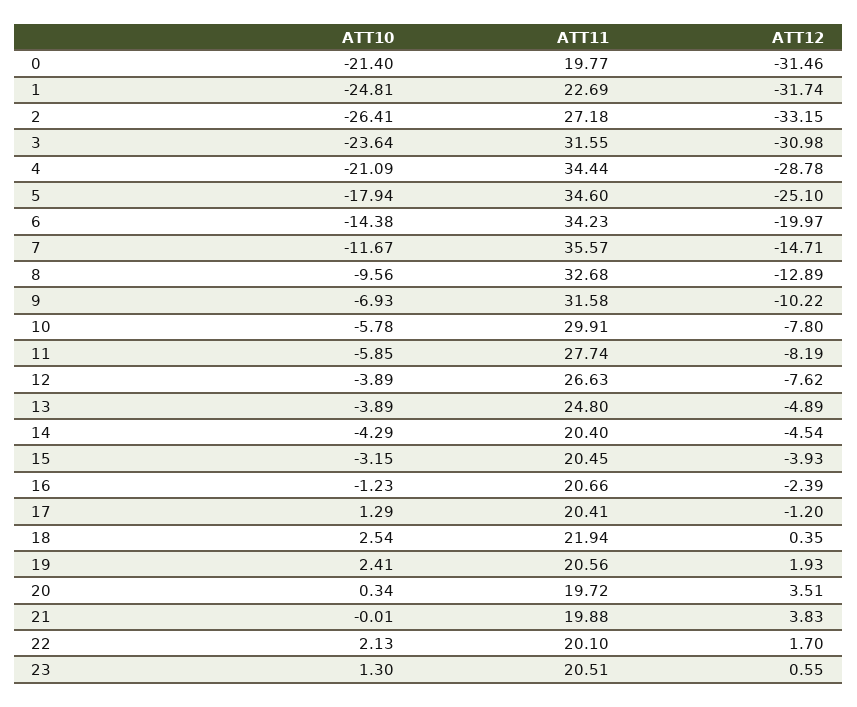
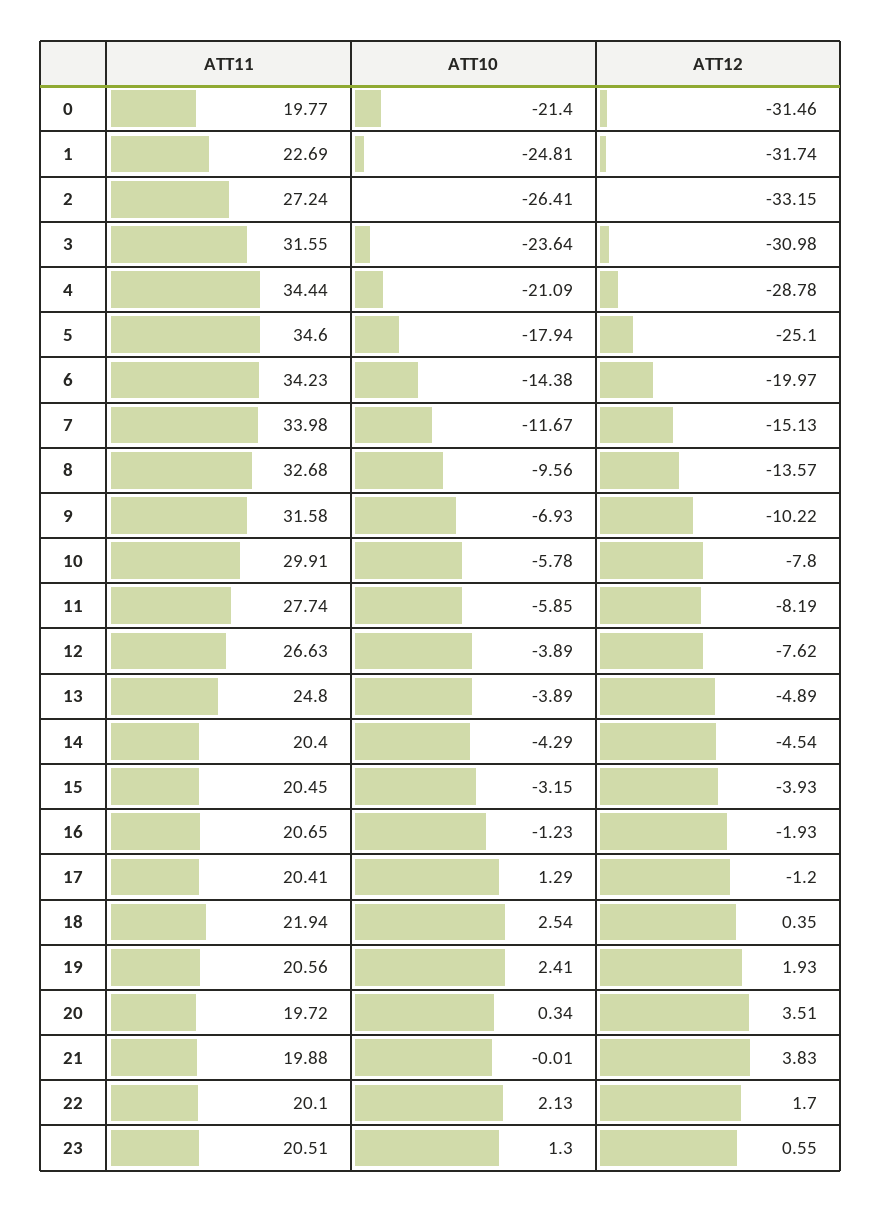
  {
    "ATT10": {
      "0": -21.4,
      "1": -24.81,
      "2": -26.41,
      "3": -23.64,
      "4": -21.09,
      "5": -17.94,
      "6": -14.38,
      "7": -11.67,
      "8": -9.56,
      "9": -6.93,
      "10": -5.78,
      "11": -5.85,
      "12": -3.89,
      "13": -3.89,
      "14": -4.29,
      "15": -3.15,
      "16": -1.23,
      "17": 1.29,
      "18": 2.54,
      "19": 2.41,
      "20": 0.34,
      "21": -0.01,
      "22": 2.13,
      "23": 1.3
    },
    "ATT11": {
      "0": 19.77,
      "1": 22.69,
-     "2": 27.18,
+     "2": 27.24,
      "3": 31.55,
      "4": 34.44,
      "5": 34.6,
      "6": 34.23,
-     "7": 35.57,
+     "7": 33.98,
      "8": 32.68,
      "9": 31.58,
      "10": 29.91,
      "11": 27.74,
      "12": 26.63,
      "13": 24.8,
      "14": 20.4,
      "15": 20.45,
-     "16": 20.66,
+     "16": 20.65,
      "17": 20.41,
      "18": 21.94,
      "19": 20.56,
      "20": 19.72,
      "21": 19.88,
      "22": 20.1,
      "23": 20.51
    },
    "ATT12": {
      "0": -31.46,
      "1": -31.74,
      "2": -33.15,
      "3": -30.98,
      "4": -28.78,
      "5": -25.1,
      "6": -19.97,
-     "7": -14.71,
+     "7": -15.13,
-     "8": -12.89,
+     "8": -13.57,
      "9": -10.22,
      "10": -7.8,
      "11": -8.19,
      "12": -7.62,
      "13": -4.89,
      "14": -4.54,
      "15": -3.93,
-     "16": -2.39,
+     "16": -1.93,
      "17": -1.2,
      "18": 0.35,
      "19": 1.93,
      "20": 3.51,
      "21": 3.83,
      "22": 1.7,
      "23": 0.55
    }
  }

